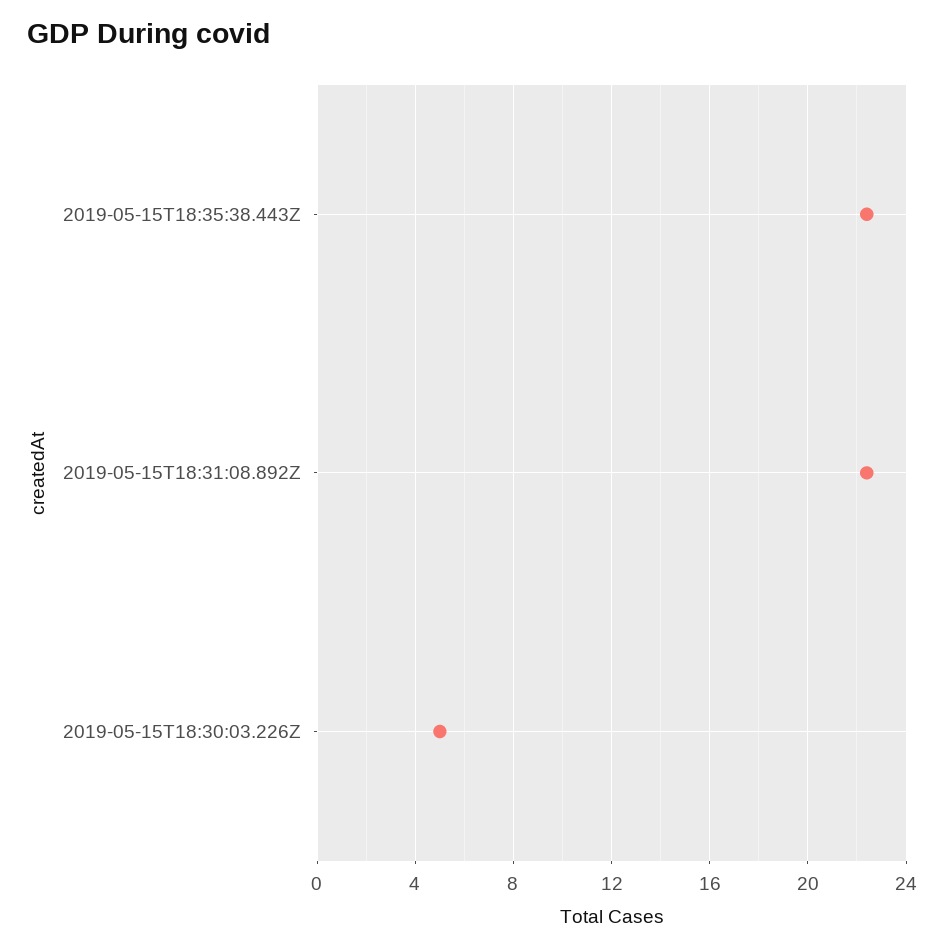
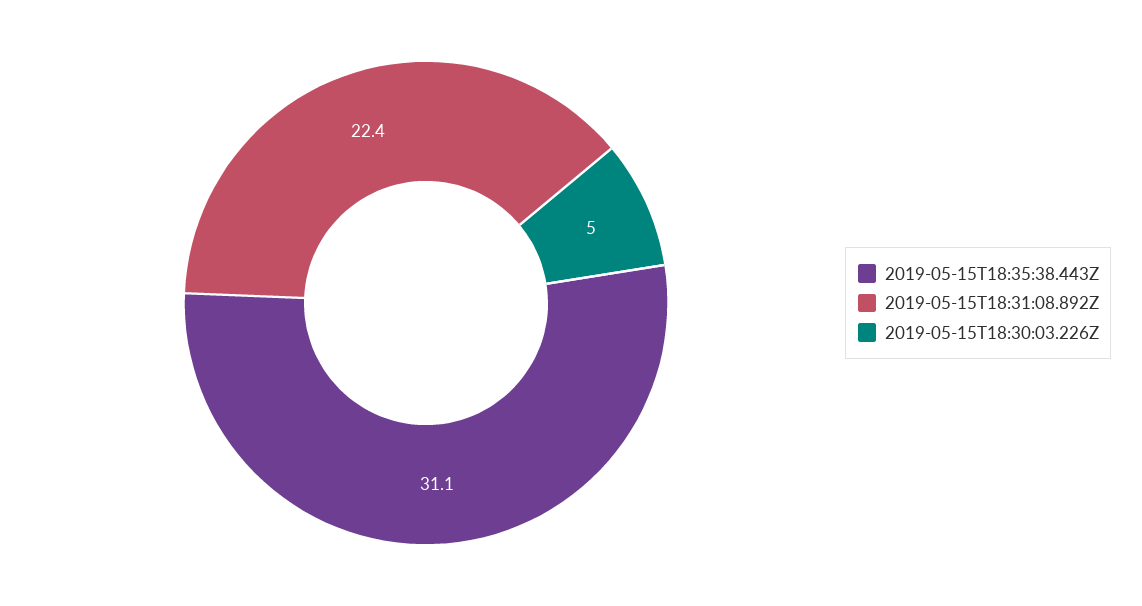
  {
-   "2019-05-15T18:35:38.443Z": 22.5,
+   "2019-05-15T18:35:38.443Z": 31.1,
    "2019-05-15T18:31:08.892Z": 22.4,
    "2019-05-15T18:30:03.226Z": 5
  }

